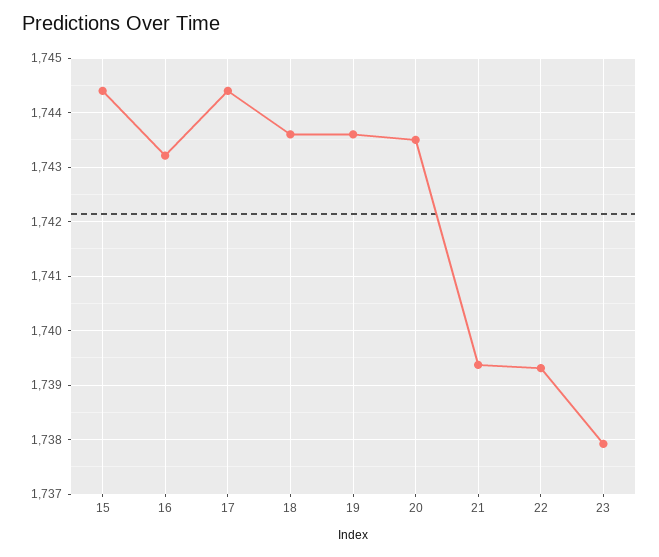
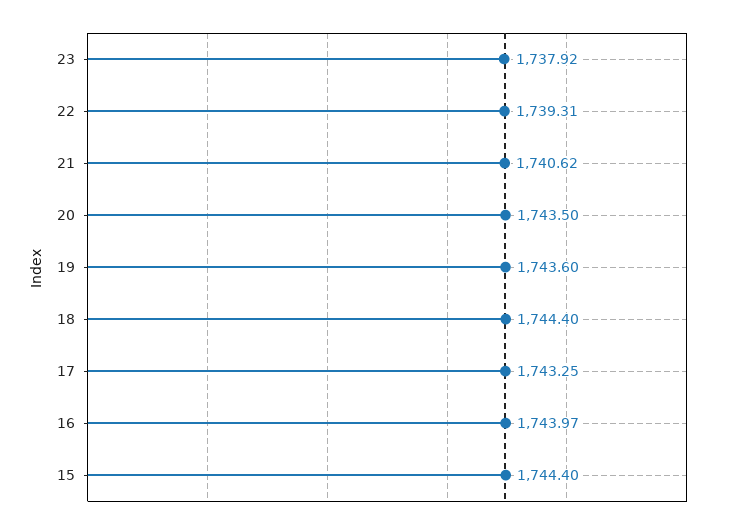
  {
    "15": 1744.4,
-   "16": 1743.2,
+   "16": 1743.97,
-   "17": 1744.4,
+   "17": 1743.25,
-   "18": 1743.6,
+   "18": 1744.4,
    "19": 1743.6,
    "20": 1743.5,
-   "21": 1739.4,
+   "21": 1740.62,
    "22": 1739.31,
    "23": 1737.92
  }

